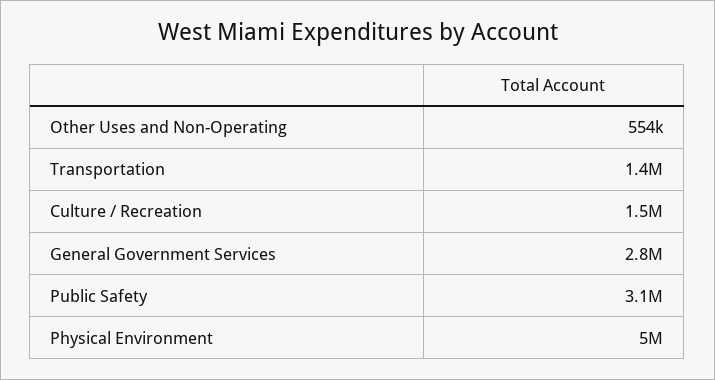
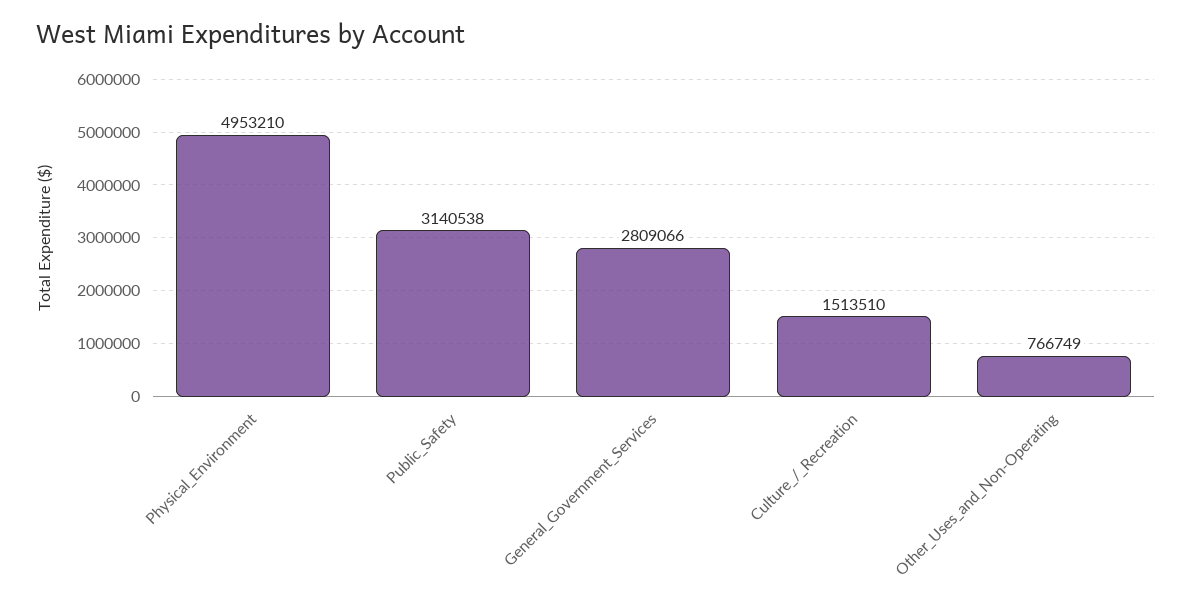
  {
-   "Other Uses and Non-Operating": 554000,
+   "Other Uses and Non-Operating": 766749,
-   "Transportation": 1400000,
    "Culture / Recreation": 1513510,
    "General Government Services": 2809066,
    "Public Safety": 3140538,
    "Physical Environment": 4953210
  }

